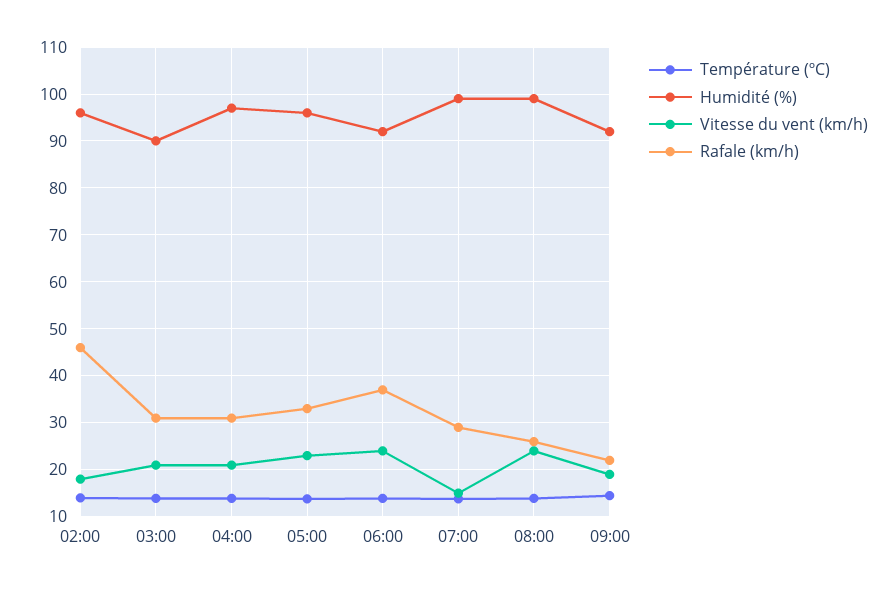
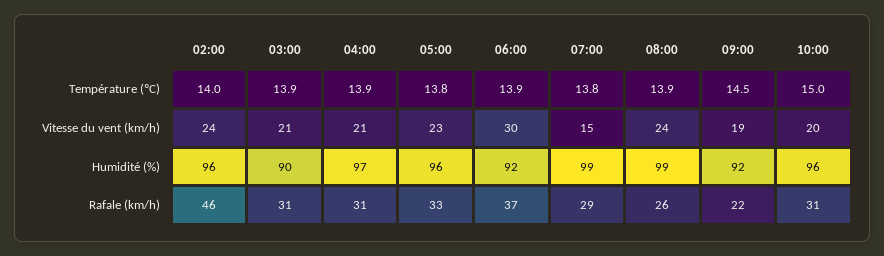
  {
    "Température (ºC)": {
      "02:00": 14,
      "03:00": 13.9,
      "04:00": 13.9,
      "05:00": 13.8,
      "06:00": 13.9,
      "07:00": 13.8,
      "08:00": 13.9,
-     "09:00": 14.5
+     "09:00": 14.5,
+     "10:00": 15
    },
    "Humidité (%)": {
      "02:00": 96,
      "03:00": 90,
      "04:00": 97,
      "05:00": 96,
      "06:00": 92,
      "07:00": 99,
      "08:00": 99,
-     "09:00": 92
+     "09:00": 92,
+     "10:00": 96
    },
    "Vitesse du vent (km/h)": {
-     "02:00": 18,
+     "02:00": 24,
      "03:00": 21,
      "04:00": 21,
      "05:00": 23,
-     "06:00": 24,
+     "06:00": 30,
      "07:00": 15,
      "08:00": 24,
-     "09:00": 19
+     "09:00": 19,
+     "10:00": 20
    },
    "Rafale (km/h)": {
      "02:00": 46,
      "03:00": 31,
      "04:00": 31,
      "05:00": 33,
      "06:00": 37,
      "07:00": 29,
      "08:00": 26,
-     "09:00": 22
+     "09:00": 22,
+     "10:00": 31
    }
  }

